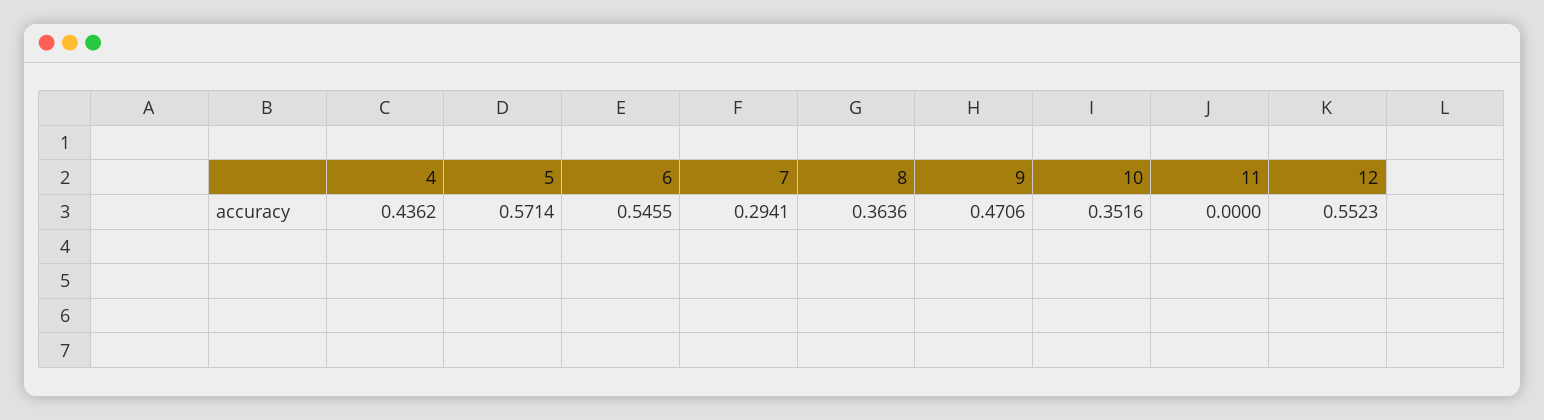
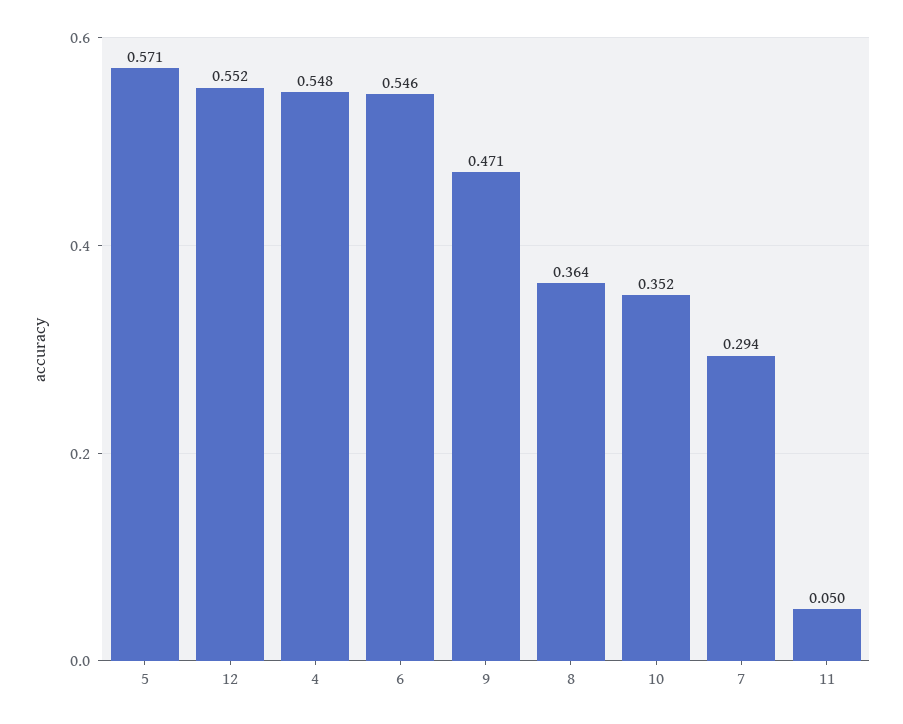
  {
-   "4": 0.4362,
+   "4": 0.548,
    "5": 0.5714,
    "6": 0.5455,
    "7": 0.2941,
    "8": 0.3636,
    "9": 0.4706,
    "10": 0.3516,
-   "11": 0,
+   "11": 0.05,
    "12": 0.5523
  }

